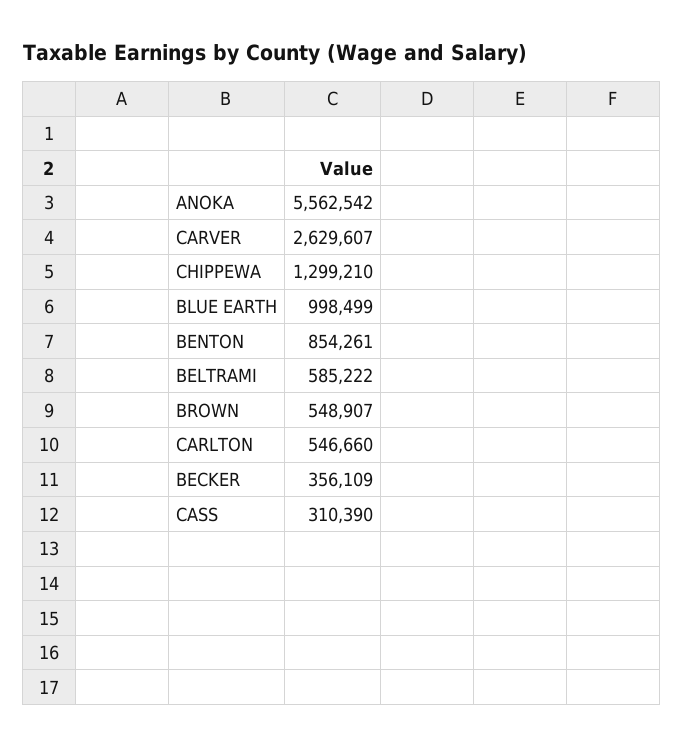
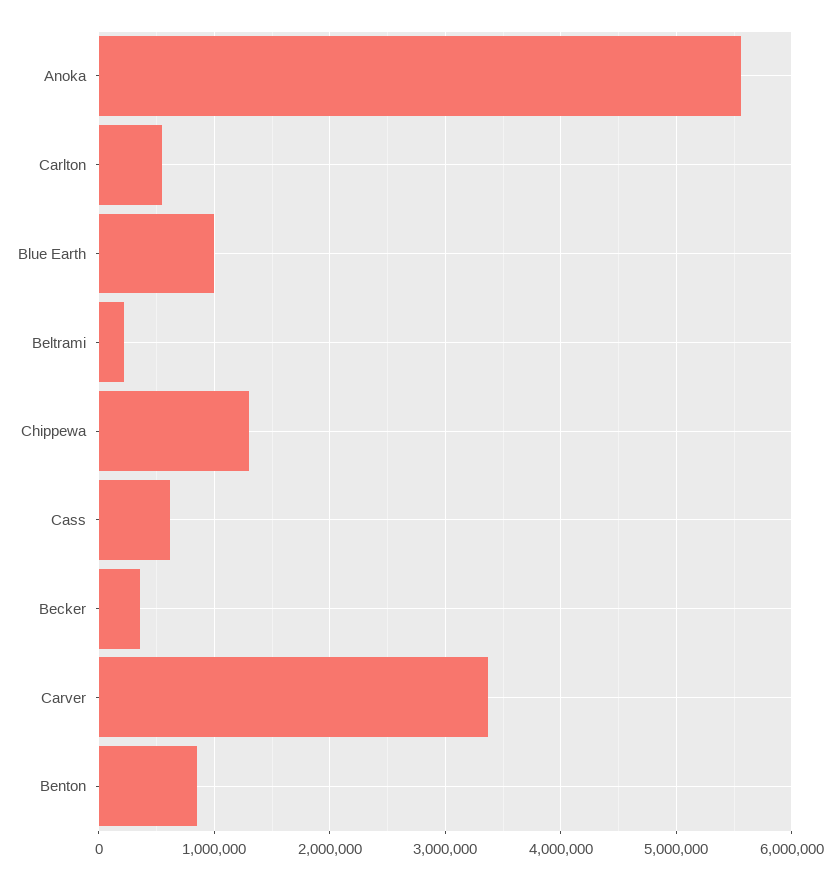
  {
    "ANOKA": 5562542,
-   "CARVER": 2629607,
+   "CARVER": 3400000,
    "CHIPPEWA": 1299210,
    "BLUE EARTH": 998499,
    "BENTON": 854261,
-   "BELTRAMI": 585222,
+   "BELTRAMI": 200000,
-   "BROWN": 548907,
    "CARLTON": 546660,
    "BECKER": 356109,
-   "CASS": 310390
+   "CASS": 600000
  }

